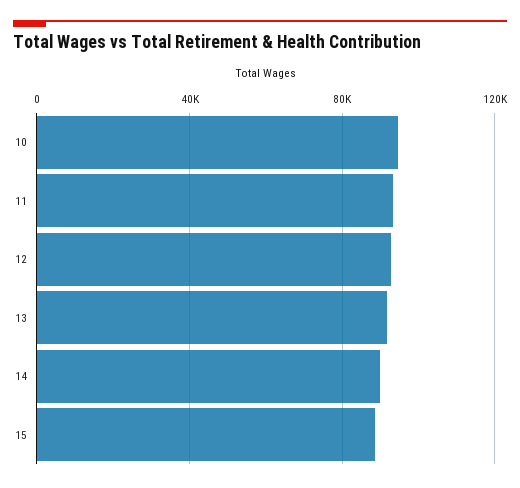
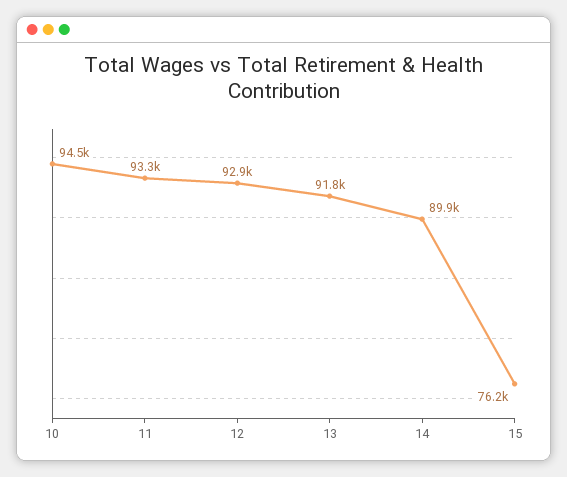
  {
    "10": 94500,
    "11": 93300,
    "12": 92900,
    "13": 91800,
    "14": 89900,
-   "15": 90000
+   "15": 76200
  }

